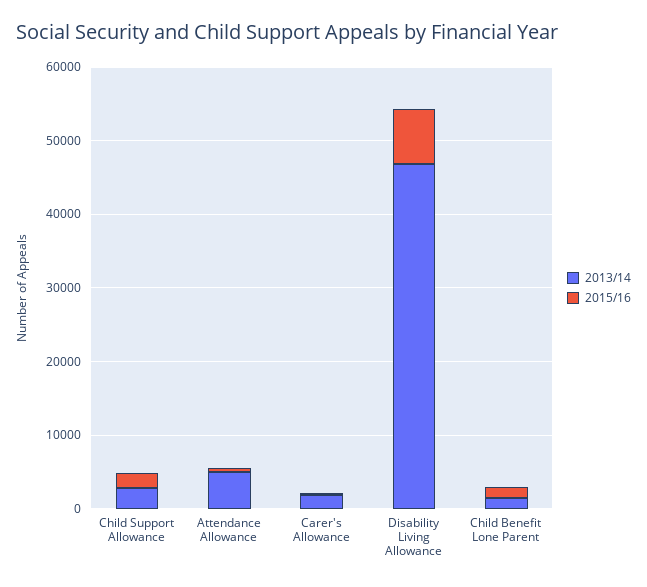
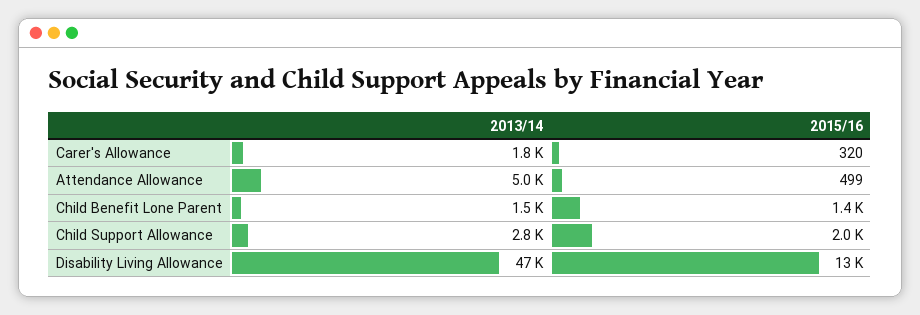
  {
    "2013/14": {
      "Child Support Allowance": 2800,
      "Attendance Allowance": 5000,
      "Carer's Allowance": 1800,
      "Disability Living Allowance": 47000,
      "Child Benefit Lone Parent": 1500
    },
    "2015/16": {
      "Child Support Allowance": 2000,
      "Attendance Allowance": 499,
      "Carer's Allowance": 320,
-     "Disability Living Allowance": 8000,
+     "Disability Living Allowance": 13000,
      "Child Benefit Lone Parent": 1400
    }
  }

